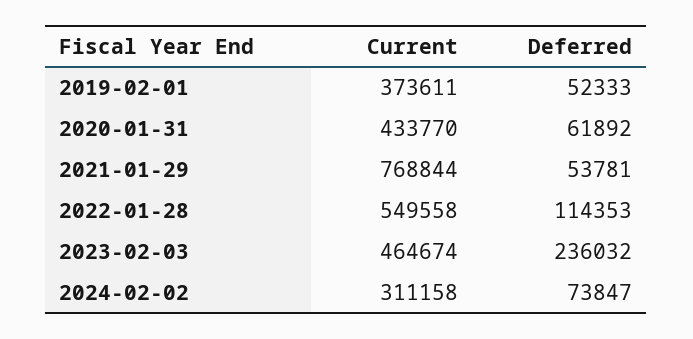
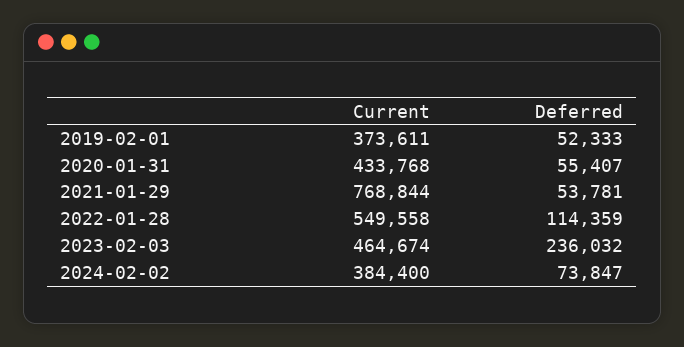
  {
    "Current": {
      "2019-02-01": 373611,
-     "2020-01-31": 433770,
+     "2020-01-31": 433768,
      "2021-01-29": 768844,
      "2022-01-28": 549558,
      "2023-02-03": 464674,
-     "2024-02-02": 311158
+     "2024-02-02": 384400
    },
    "Deferred": {
      "2019-02-01": 52333,
-     "2020-01-31": 61892,
+     "2020-01-31": 55407,
      "2021-01-29": 53781,
-     "2022-01-28": 114353,
+     "2022-01-28": 114359,
      "2023-02-03": 236032,
      "2024-02-02": 73847
    }
  }

